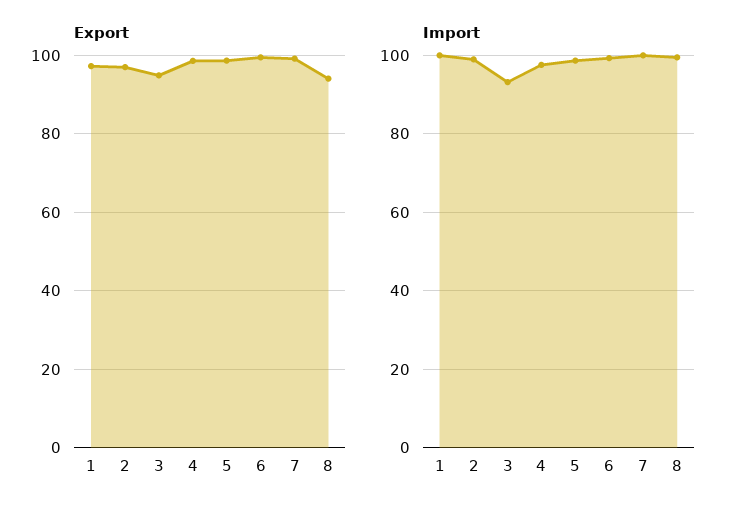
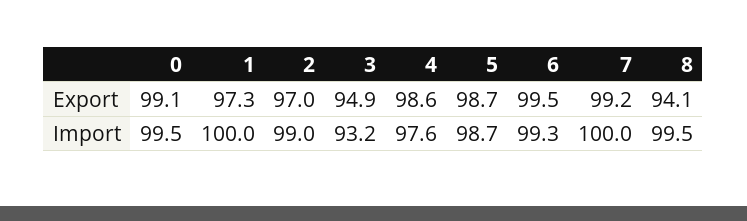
  {
    "Export": {
      "1": 97.3,
      "2": 97,
      "3": 94.9,
      "4": 98.6,
      "5": 98.7,
      "6": 99.5,
      "7": 99.2,
-     "8": 94.1
+     "8": 94.1,
+     "0": 99.1
    },
    "Import": {
      "1": 100,
      "2": 99,
      "3": 93.2,
      "4": 97.6,
      "5": 98.7,
      "6": 99.3,
      "7": 100,
-     "8": 99.5
+     "8": 99.5,
+     "0": 99.5
    }
  }

